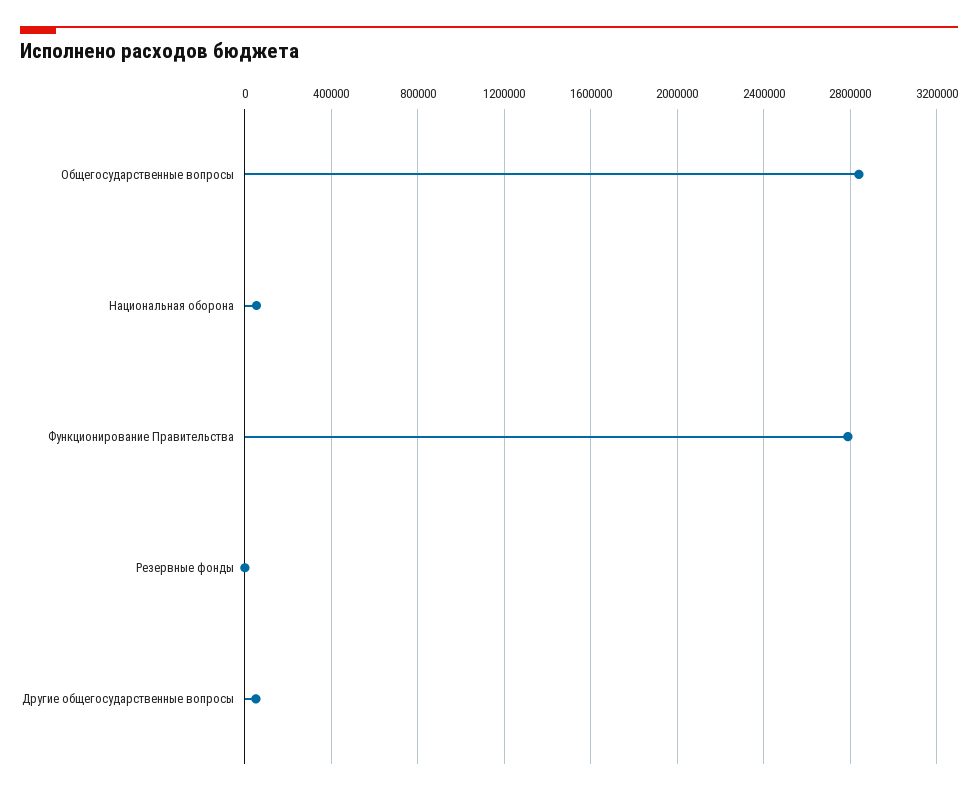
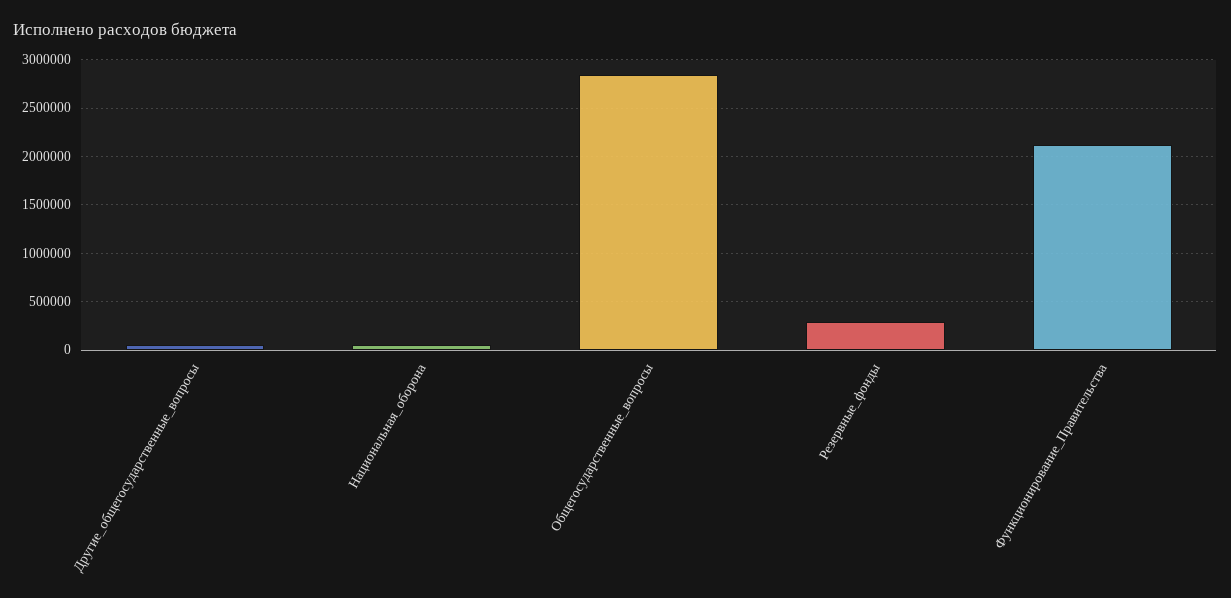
  {
    "Общегосударственные вопросы": 2850000,
    "Национальная оборона": 50000,
-   "Функционирование Правительства": 2800000,
+   "Функционирование Правительства": 2100000,
-   "Резервные фонды": 0,
+   "Резервные фонды": 300000,
    "Другие общегосударственные вопросы": 50000
  }

